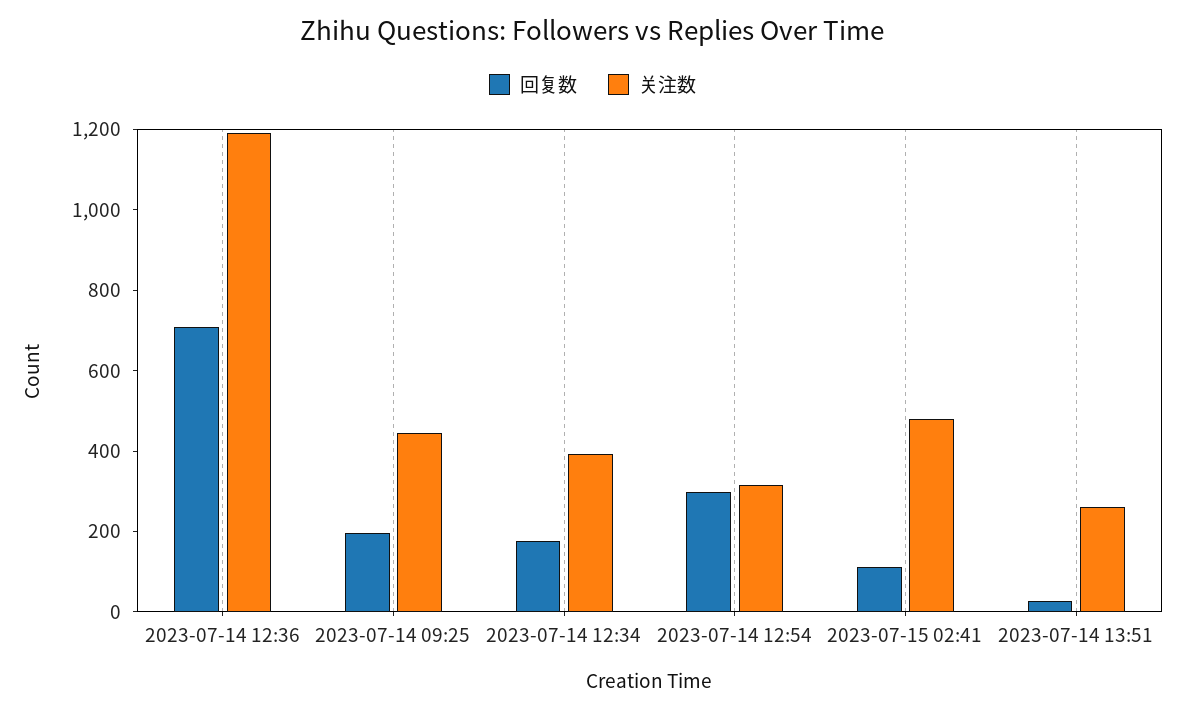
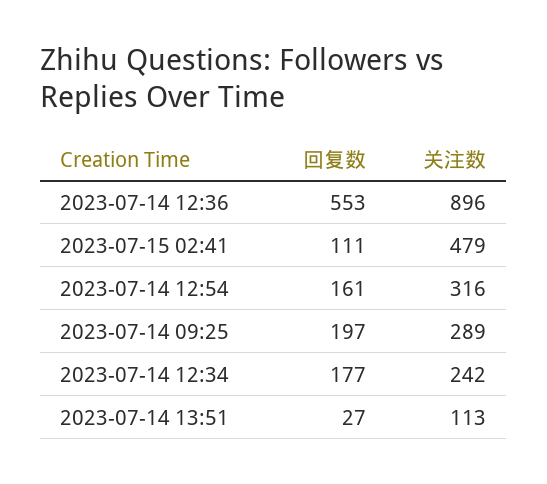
  {
    "回复数": {
-     "2023-07-14 12:36": 700,
+     "2023-07-14 12:36": 553,
      "2023-07-14 09:25": 197,
      "2023-07-14 12:34": 177,
-     "2023-07-14 12:54": 300,
+     "2023-07-14 12:54": 161,
      "2023-07-15 02:41": 111,
      "2023-07-14 13:51": 27
    },
    "关注数": {
-     "2023-07-14 12:36": 1200,
+     "2023-07-14 12:36": 896,
-     "2023-07-14 09:25": 450,
+     "2023-07-14 09:25": 289,
-     "2023-07-14 12:34": 400,
+     "2023-07-14 12:34": 242,
      "2023-07-14 12:54": 316,
      "2023-07-15 02:41": 479,
-     "2023-07-14 13:51": 250
+     "2023-07-14 13:51": 113
    }
  }

